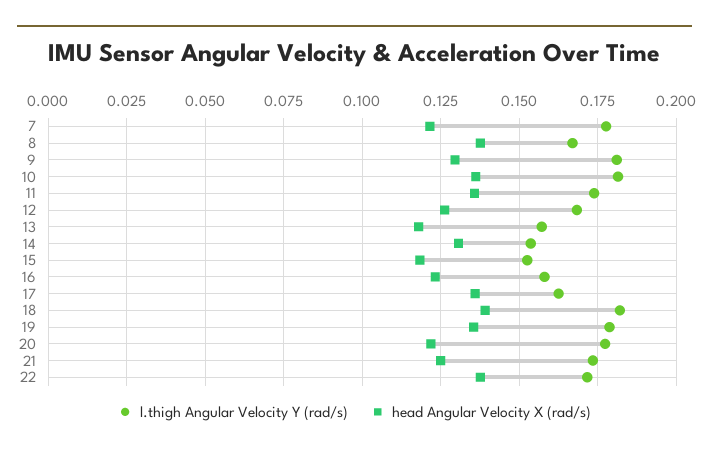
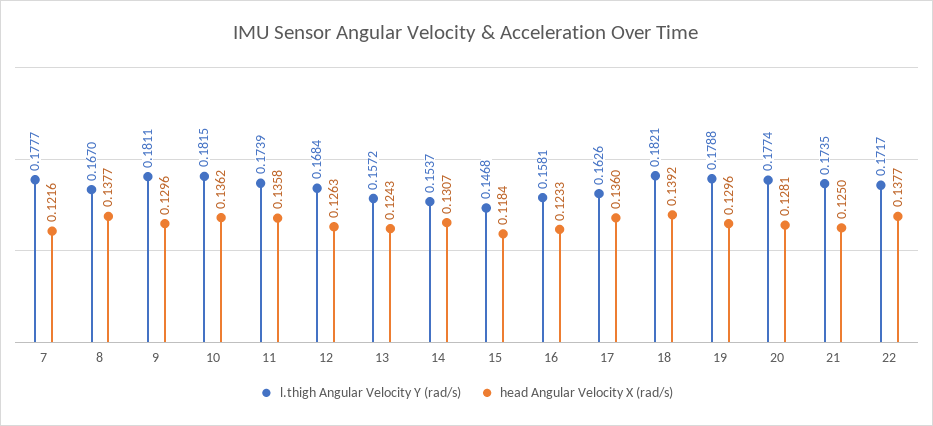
  {
    "l.thigh Angular Velocity Y (rad/s)": {
      "7": 0.1777,
      "8": 0.167,
      "9": 0.1811,
      "10": 0.1815,
      "11": 0.1739,
      "12": 0.1684,
      "13": 0.1572,
      "14": 0.1537,
-     "15": 0.1525,
+     "15": 0.1468,
      "16": 0.1581,
      "17": 0.1626,
      "18": 0.1821,
      "19": 0.1788,
      "20": 0.1774,
      "21": 0.1735,
      "22": 0.1717
    },
    "head Angular Velocity X (rad/s)": {
      "7": 0.1216,
      "8": 0.1377,
      "9": 0.1296,
      "10": 0.1362,
      "11": 0.1358,
      "12": 0.1263,
-     "13": 0.1175,
+     "13": 0.1243,
      "14": 0.1307,
      "15": 0.1184,
      "16": 0.1233,
      "17": 0.136,
      "18": 0.1392,
-     "19": 0.135,
+     "19": 0.1296,
-     "20": 0.1225,
+     "20": 0.1281,
      "21": 0.125,
      "22": 0.1377
    }
  }

